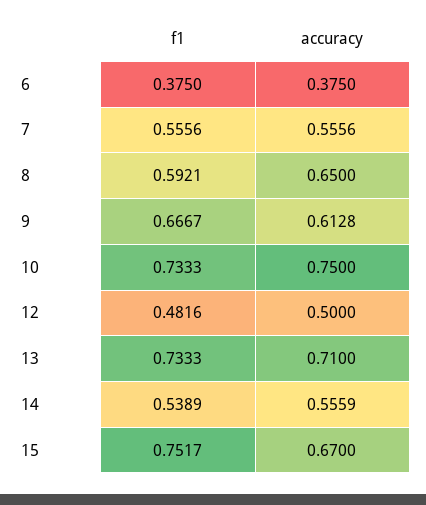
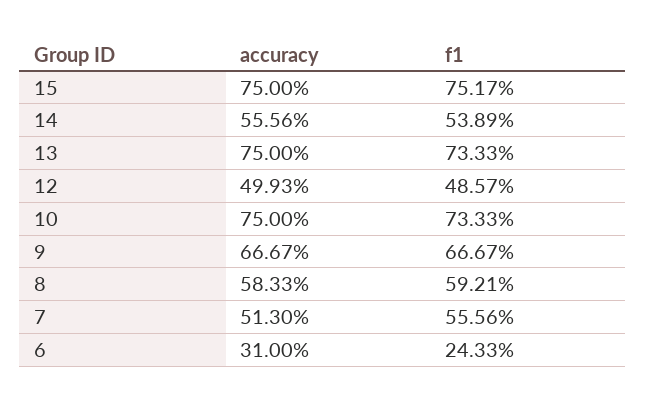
  {
    "f1": {
-     "6": 0.375,
+     "6": 0.2433,
      "7": 0.5556,
      "8": 0.5921,
      "9": 0.6667,
      "10": 0.7333,
-     "12": 0.4816,
+     "12": 0.4857,
      "13": 0.7333,
      "14": 0.5389,
      "15": 0.7517
    },
    "accuracy": {
-     "6": 0.375,
+     "6": 0.31,
-     "7": 0.5556,
+     "7": 0.513,
-     "8": 0.65,
+     "8": 0.5833,
-     "9": 0.6128,
+     "9": 0.6667,
      "10": 0.75,
-     "12": 0.5,
+     "12": 0.4993,
-     "13": 0.71,
+     "13": 0.75,
-     "14": 0.5559,
+     "14": 0.5556,
-     "15": 0.67
+     "15": 0.75
    }
  }

